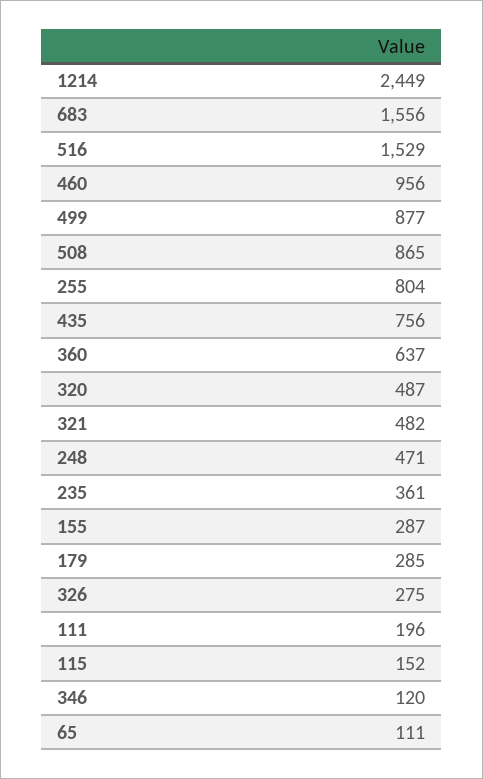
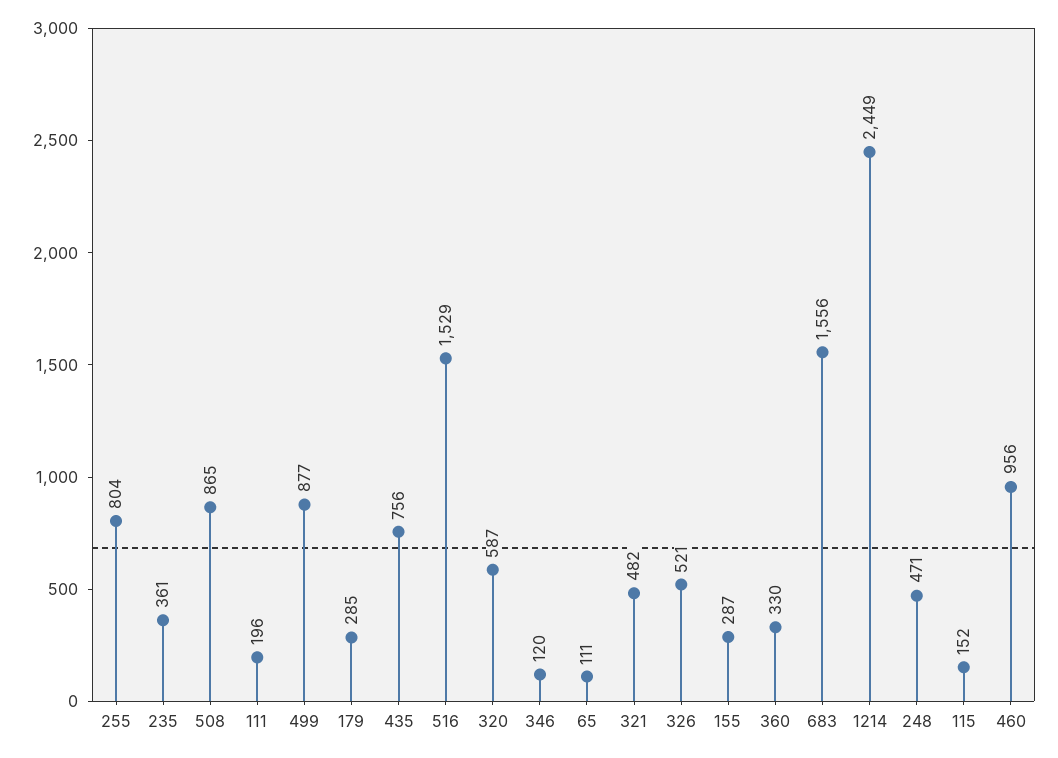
  {
    "1214": 2449,
    "683": 1556,
    "516": 1529,
    "460": 956,
    "499": 877,
    "508": 865,
    "255": 804,
    "435": 756,
-   "360": 637,
+   "360": 330,
-   "320": 487,
+   "320": 587,
    "321": 482,
    "248": 471,
    "235": 361,
    "155": 287,
    "179": 285,
-   "326": 275,
+   "326": 521,
    "111": 196,
    "115": 152,
    "346": 120,
    "65": 111
  }

